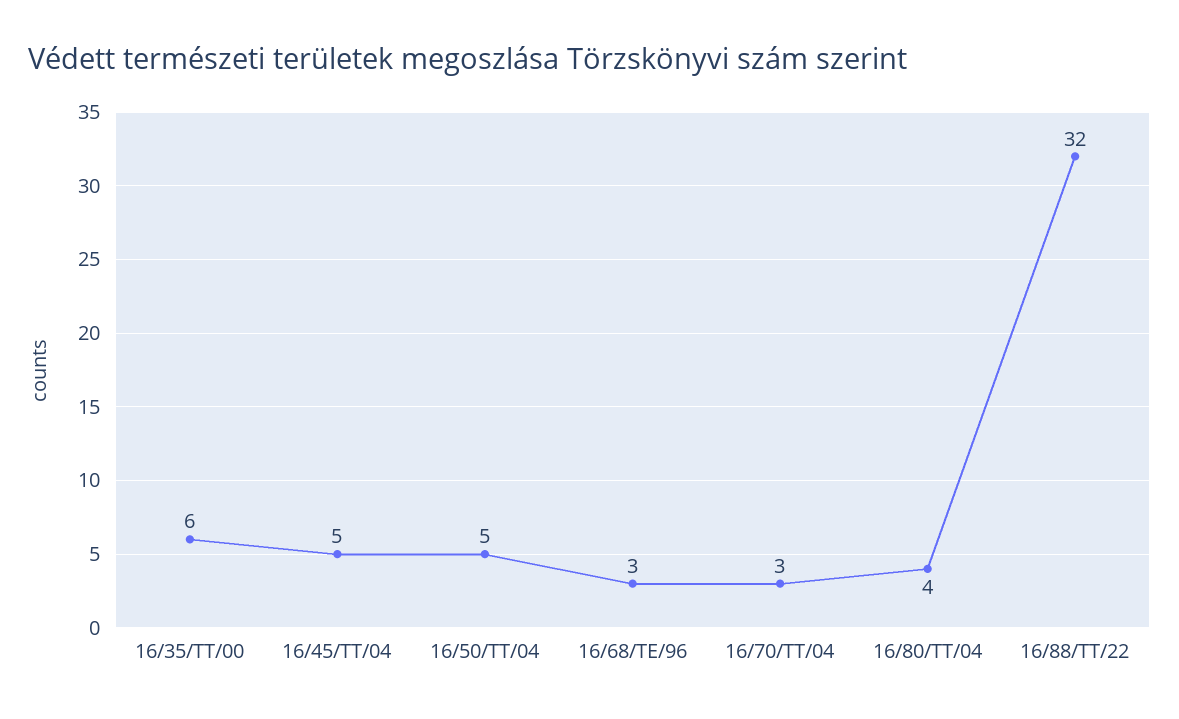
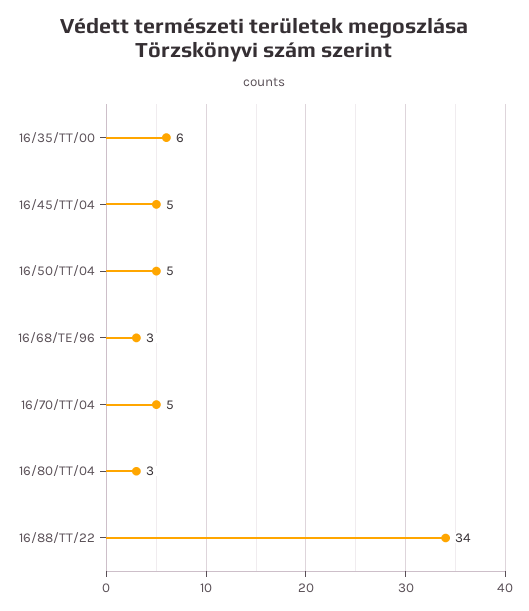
  {
    "16/35/TT/00": 6,
    "16/45/TT/04": 5,
    "16/50/TT/04": 5,
    "16/68/TE/96": 3,
-   "16/70/TT/04": 3,
+   "16/70/TT/04": 5,
-   "16/80/TT/04": 4,
+   "16/80/TT/04": 3,
-   "16/88/TT/22": 32
+   "16/88/TT/22": 34
  }

